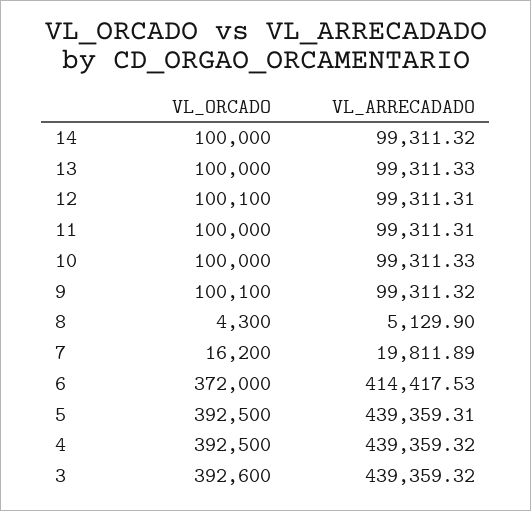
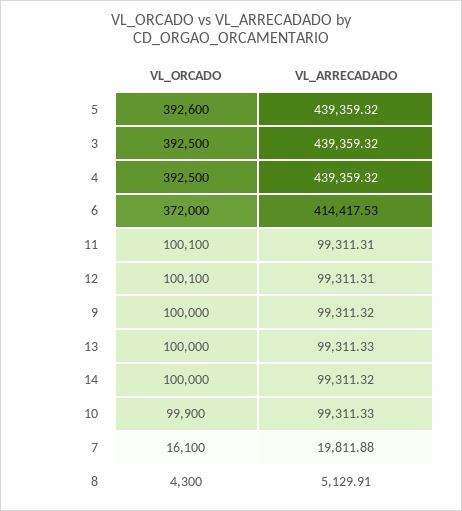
  {
    "VL_ORCADO": {
      "14": 100000,
      "13": 100000,
      "12": 100100,
-     "11": 100000,
+     "11": 100100,
-     "10": 100000,
+     "10": 99900,
-     "9": 100100,
+     "9": 100000,
      "8": 4300,
-     "7": 16200,
+     "7": 16100,
      "6": 372000,
-     "5": 392500,
+     "5": 392600,
      "4": 392500,
-     "3": 392600
+     "3": 392500
    },
    "VL_ARRECADADO": {
      "14": 99311.32,
      "13": 99311.33,
      "12": 99311.31,
      "11": 99311.31,
      "10": 99311.33,
      "9": 99311.32,
-     "8": 5129.9,
+     "8": 5129.91,
-     "7": 19811.89,
+     "7": 19811.88,
      "6": 414417.53,
-     "5": 439359.31,
+     "5": 439359.32,
      "4": 439359.32,
      "3": 439359.32
    }
  }

